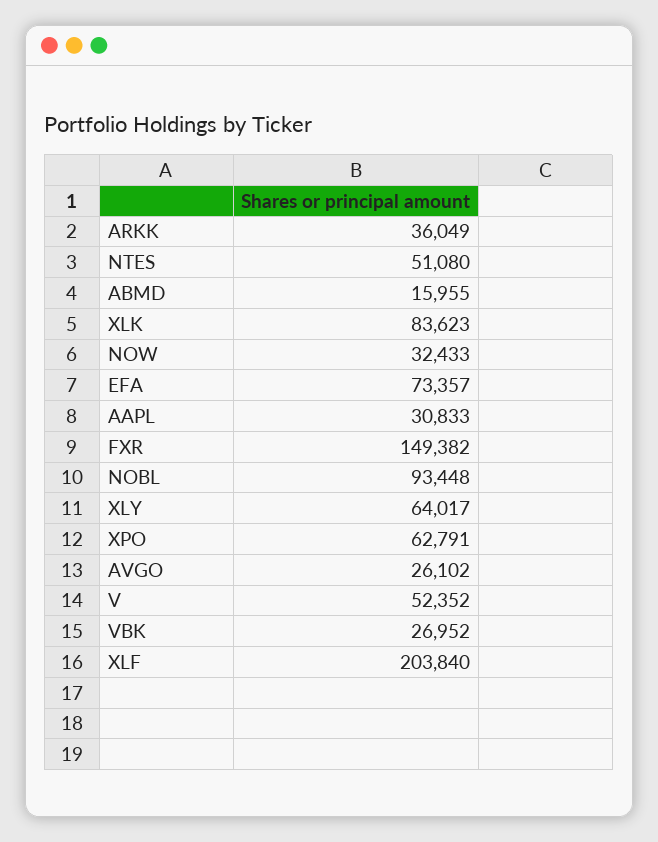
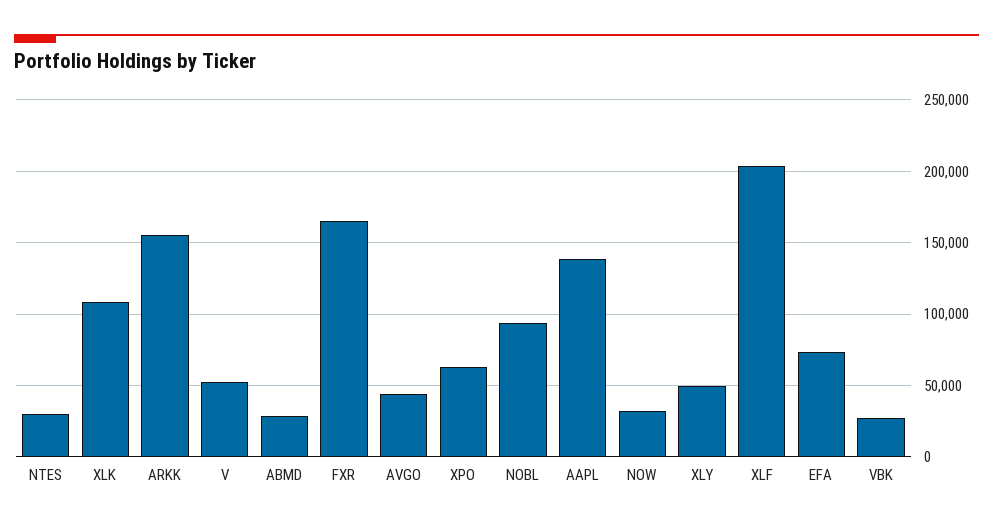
  {
-   "ARKK": 36049,
+   "ARKK": 155000,
-   "NTES": 51080,
+   "NTES": 30000,
-   "ABMD": 15955,
+   "ABMD": 30000,
-   "XLK": 83623,
+   "XLK": 110000,
    "NOW": 32433,
    "EFA": 73357,
-   "AAPL": 30833,
+   "AAPL": 140000,
-   "FXR": 149382,
+   "FXR": 165000,
    "NOBL": 93448,
-   "XLY": 64017,
+   "XLY": 50000,
    "XPO": 62791,
-   "AVGO": 26102,
+   "AVGO": 45000,
    "V": 52352,
    "VBK": 26952,
    "XLF": 203840
  }

